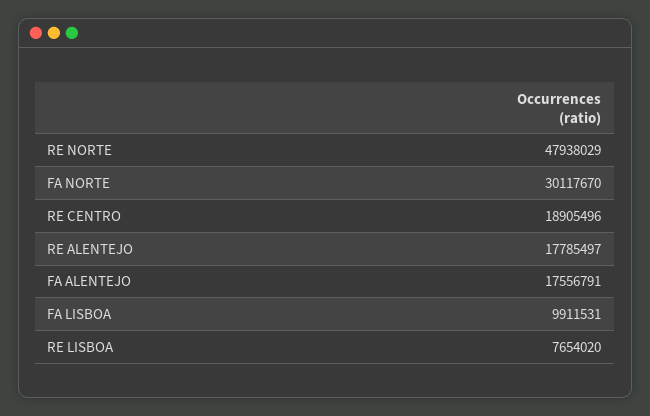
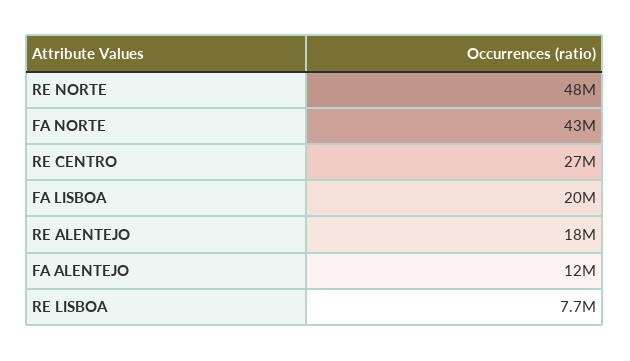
  {
    "RE NORTE": 47938029,
-   "FA NORTE": 30117670,
+   "FA NORTE": 43000000,
-   "RE CENTRO": 18905496,
+   "RE CENTRO": 27000000,
    "RE ALENTEJO": 17785497,
-   "FA ALENTEJO": 17556791,
+   "FA ALENTEJO": 12000000,
-   "FA LISBOA": 9911531,
+   "FA LISBOA": 20000000,
    "RE LISBOA": 7654020
  }

